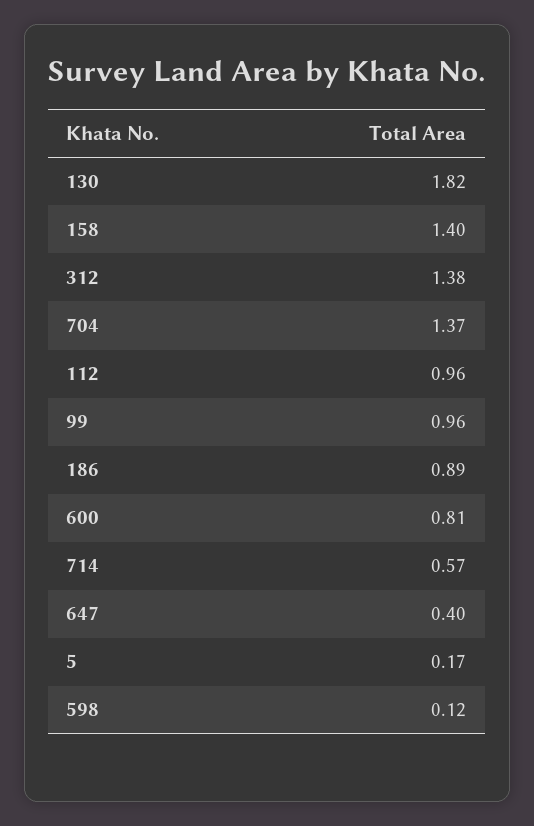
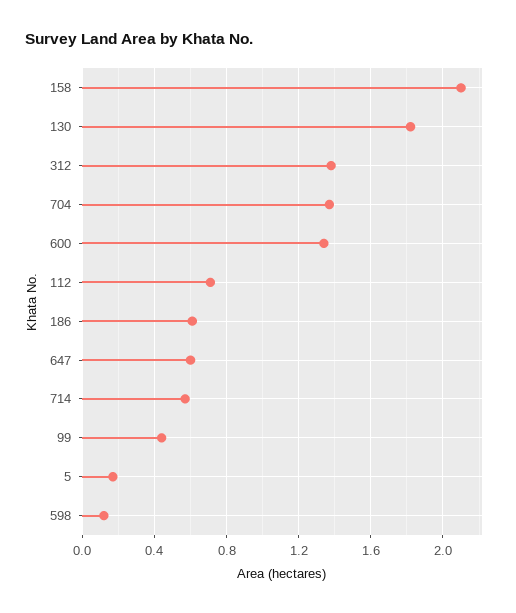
  {
    "130": 1.82,
-   "158": 1.4,
+   "158": 2.1,
    "312": 1.38,
    "704": 1.37,
-   "112": 0.96,
+   "112": 0.7,
-   "99": 0.96,
+   "99": 0.45,
-   "186": 0.89,
+   "186": 0.6,
-   "600": 0.81,
+   "600": 1.35,
    "714": 0.57,
-   "647": 0.4,
+   "647": 0.6,
    "5": 0.17,
    "598": 0.12
  }

